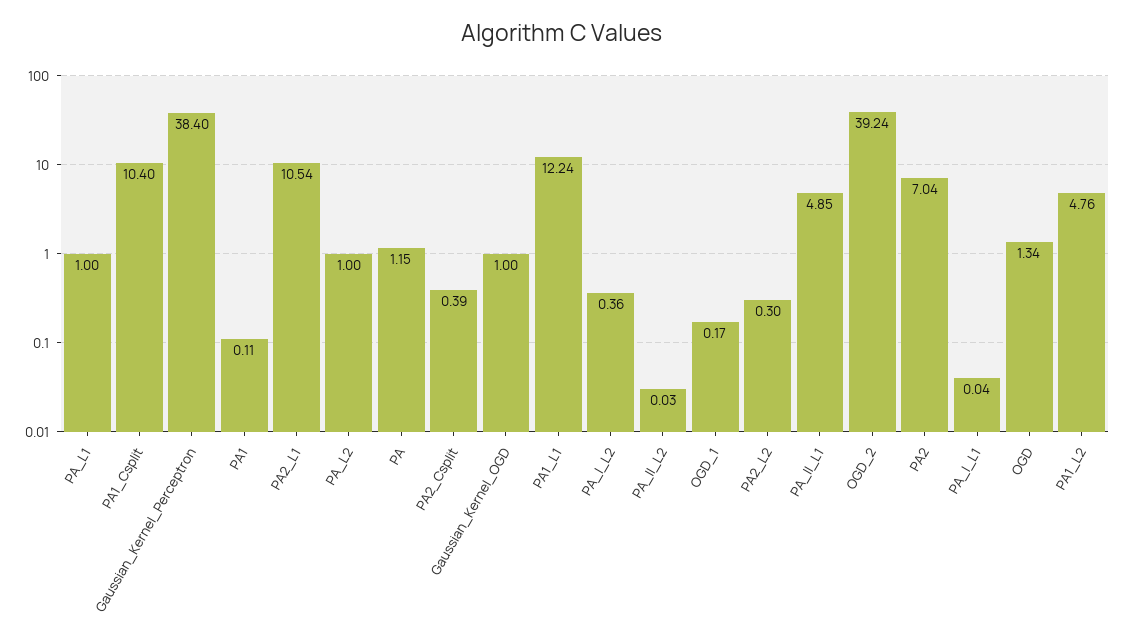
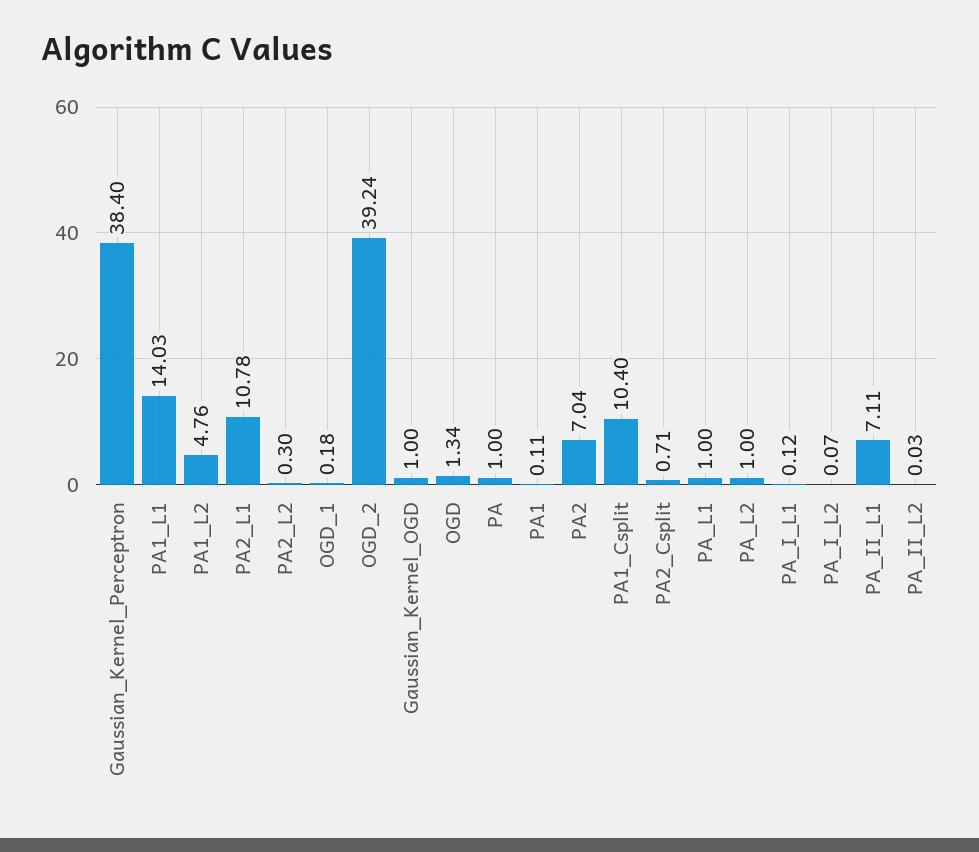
  {
    "PA_L1": 1,
    "PA1_Csplit": 10.4,
    "Gaussian_Kernel_Perceptron": 38.4,
    "PA1": 0.11,
-   "PA2_L1": 10.54,
+   "PA2_L1": 10.78,
    "PA_L2": 1,
-   "PA": 1.15,
+   "PA": 1,
-   "PA2_Csplit": 0.39,
+   "PA2_Csplit": 0.71,
    "Gaussian_Kernel_OGD": 1,
-   "PA1_L1": 12.24,
+   "PA1_L1": 14.03,
-   "PA_I_L2": 0.36,
+   "PA_I_L2": 0.07,
    "PA_II_L2": 0.03,
-   "OGD_1": 0.17,
+   "OGD_1": 0.18,
    "PA2_L2": 0.3,
-   "PA_II_L1": 4.85,
+   "PA_II_L1": 7.11,
    "OGD_2": 39.24,
    "PA2": 7.04,
-   "PA_I_L1": 0.04,
+   "PA_I_L1": 0.12,
    "OGD": 1.34,
    "PA1_L2": 4.76
  }

